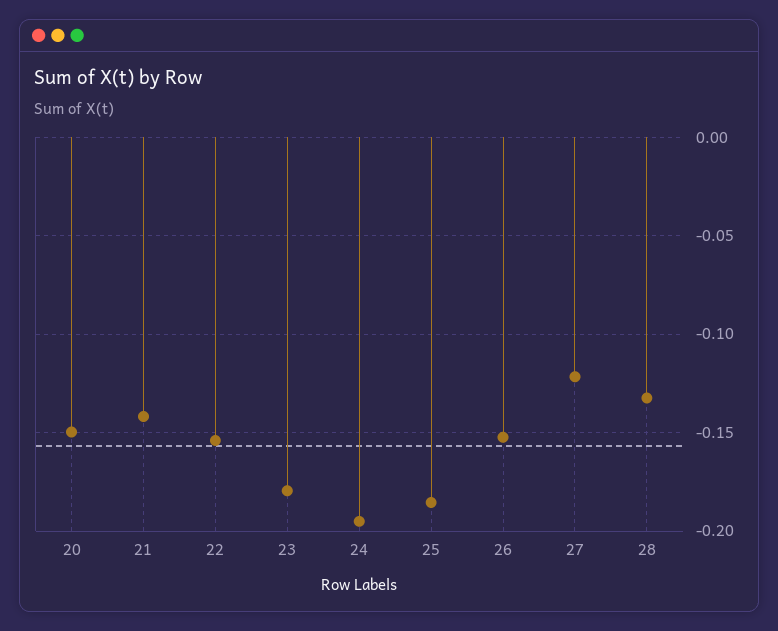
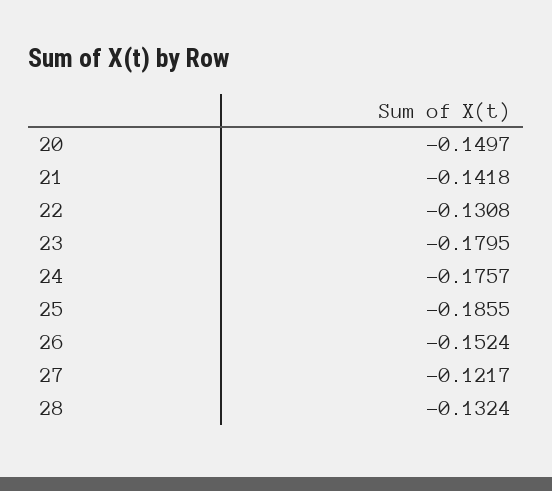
  {
    "20": -0.1497,
    "21": -0.1418,
-   "22": -0.155,
+   "22": -0.1308,
    "23": -0.1795,
-   "24": -0.195,
+   "24": -0.1757,
    "25": -0.1855,
    "26": -0.1524,
    "27": -0.1217,
    "28": -0.1324
  }

